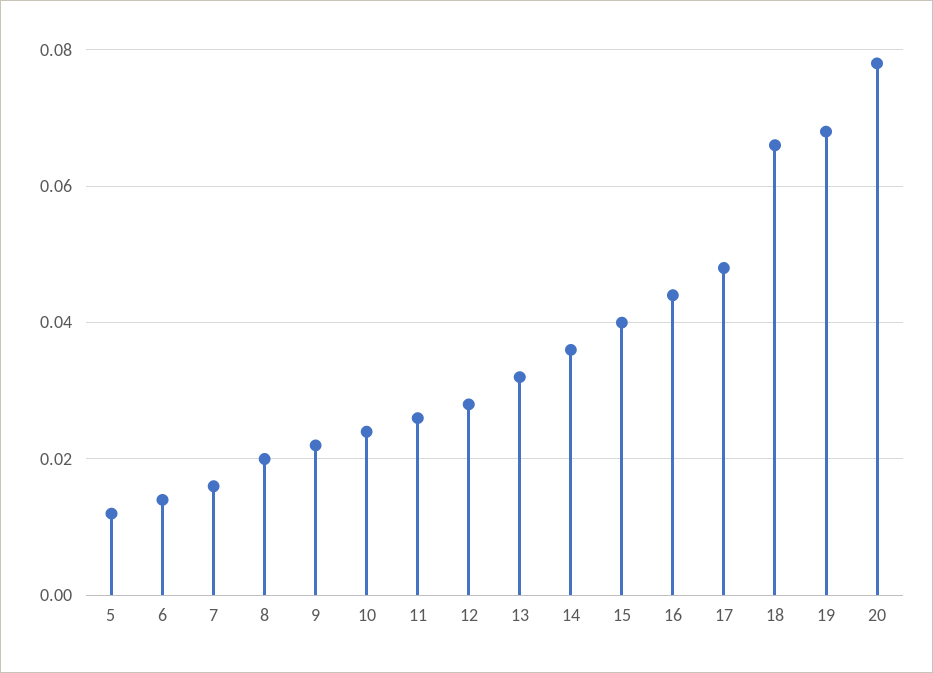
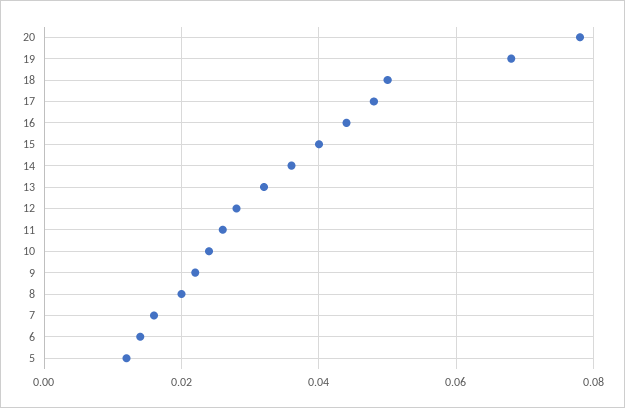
  {
    "5": 0.01,
    "6": 0.015,
    "7": 0.015,
    "8": 0.02,
    "9": 0.02,
    "10": 0.025,
    "11": 0.025,
    "12": 0.03,
    "13": 0.03,
    "14": 0.035,
    "15": 0.04,
    "16": 0.045,
    "17": 0.05,
-   "18": 0.065,
+   "18": 0.05,
    "19": 0.07,
    "20": 0.08
  }

